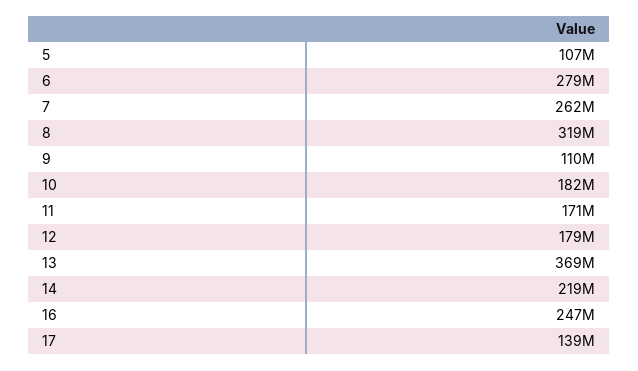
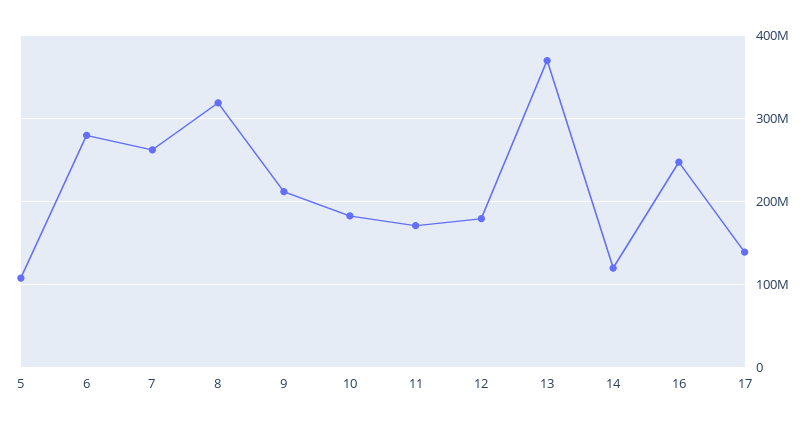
  {
    "5": 107000000,
    "6": 279000000,
    "7": 262000000,
    "8": 319000000,
-   "9": 110000000,
+   "9": 210000000,
    "10": 182000000,
    "11": 171000000,
    "12": 179000000,
    "13": 369000000,
-   "14": 219000000,
+   "14": 120000000,
    "16": 247000000,
    "17": 139000000
  }

